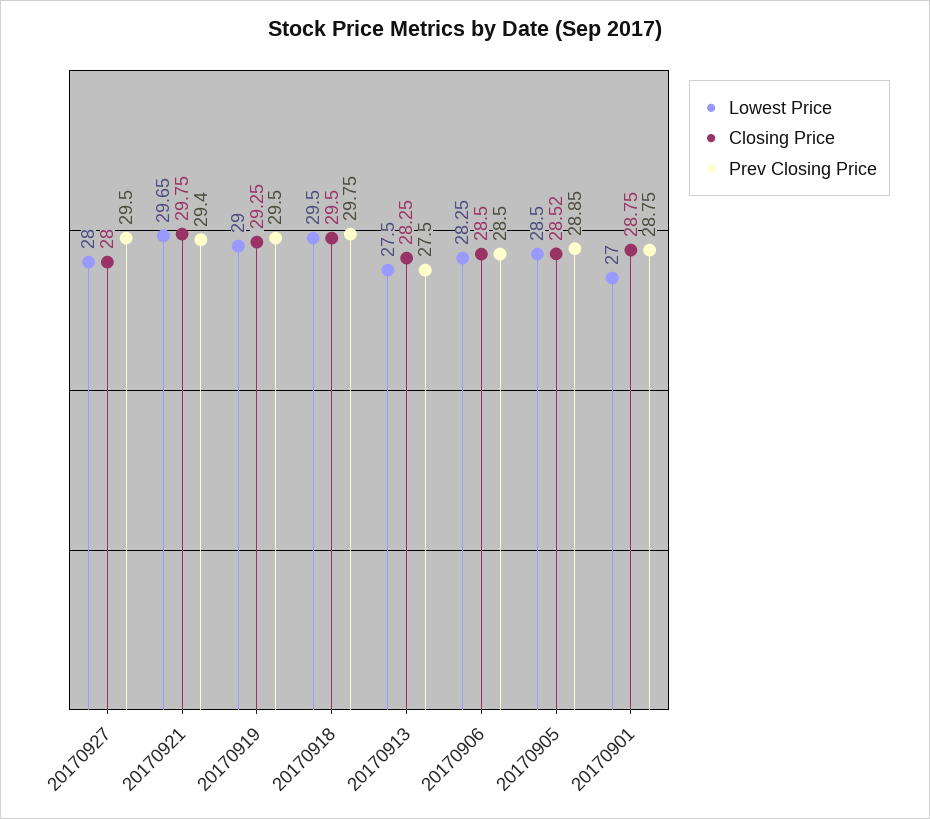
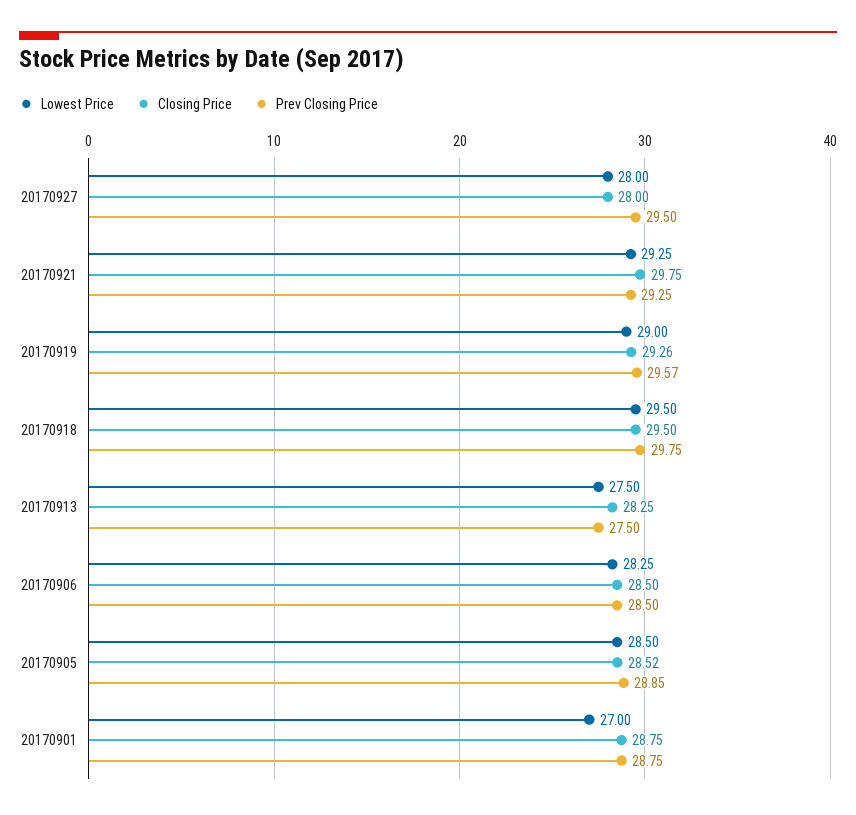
  {
    "Lowest Price": {
      "20170927": 28,
-     "20170921": 29.65,
+     "20170921": 29.25,
      "20170919": 29,
      "20170918": 29.5,
      "20170913": 27.5,
      "20170906": 28.25,
      "20170905": 28.5,
      "20170901": 27
    },
    "Closing Price": {
      "20170927": 28,
      "20170921": 29.75,
-     "20170919": 29.25,
+     "20170919": 29.26,
      "20170918": 29.5,
      "20170913": 28.25,
      "20170906": 28.5,
      "20170905": 28.52,
      "20170901": 28.75
    },
    "Prev Closing Price": {
      "20170927": 29.5,
-     "20170921": 29.4,
+     "20170921": 29.25,
-     "20170919": 29.5,
+     "20170919": 29.57,
      "20170918": 29.75,
      "20170913": 27.5,
      "20170906": 28.5,
      "20170905": 28.85,
      "20170901": 28.75
    }
  }

